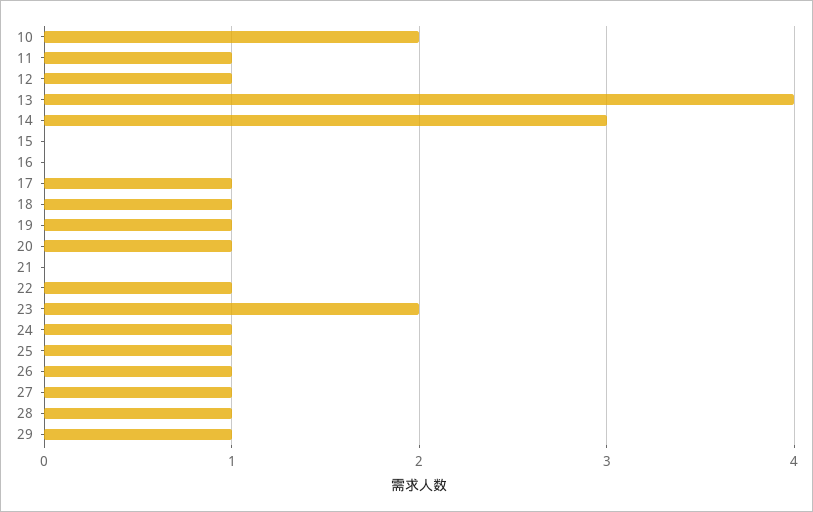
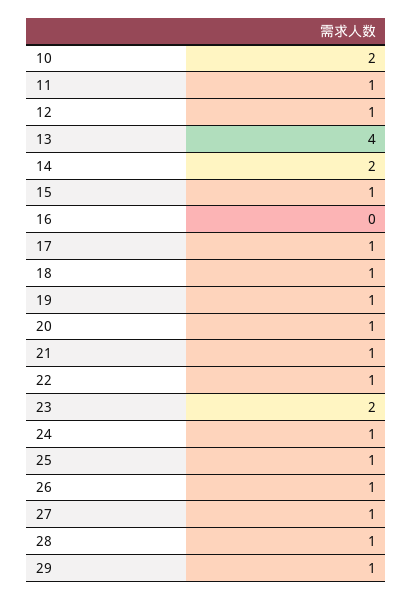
  {
    "10": 2,
    "11": 1,
    "12": 1,
    "13": 4,
-   "14": 3,
+   "14": 2,
-   "15": 0,
+   "15": 1,
    "16": 0,
    "17": 1,
    "18": 1,
    "19": 1,
    "20": 1,
-   "21": 0,
+   "21": 1,
    "22": 1,
    "23": 2,
    "24": 1,
    "25": 1,
    "26": 1,
    "27": 1,
    "28": 1,
    "29": 1
  }

